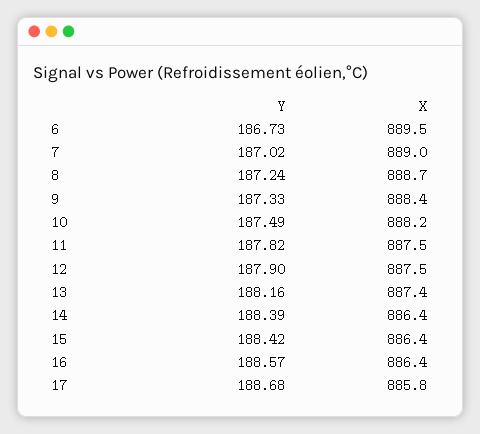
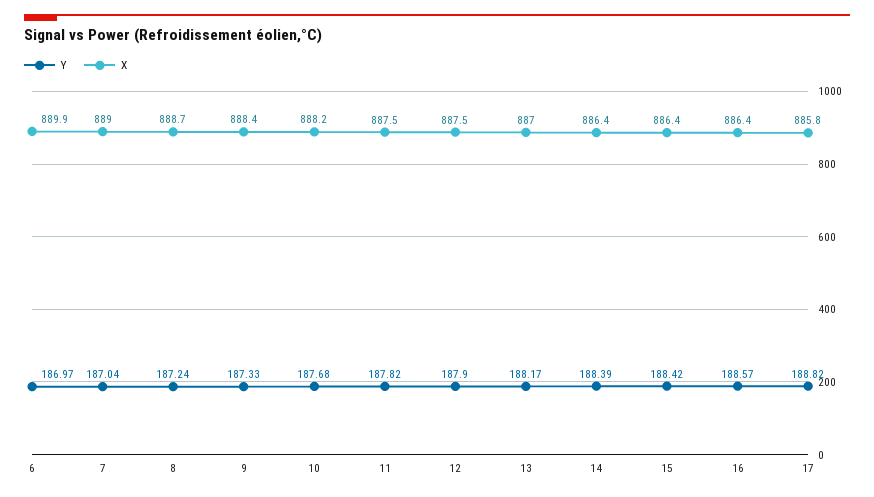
  {
    "Y": {
-     "6": 186.73,
+     "6": 186.97,
-     "7": 187.02,
+     "7": 187.04,
      "8": 187.24,
      "9": 187.33,
-     "10": 187.49,
+     "10": 187.68,
      "11": 187.82,
      "12": 187.9,
-     "13": 188.16,
+     "13": 188.17,
      "14": 188.39,
      "15": 188.42,
      "16": 188.57,
-     "17": 188.68
+     "17": 188.82
    },
    "X": {
-     "6": 889.5,
+     "6": 889.9,
      "7": 889,
      "8": 888.7,
      "9": 888.4,
      "10": 888.2,
      "11": 887.5,
      "12": 887.5,
-     "13": 887.4,
+     "13": 887,
      "14": 886.4,
      "15": 886.4,
      "16": 886.4,
      "17": 885.8
    }
  }

